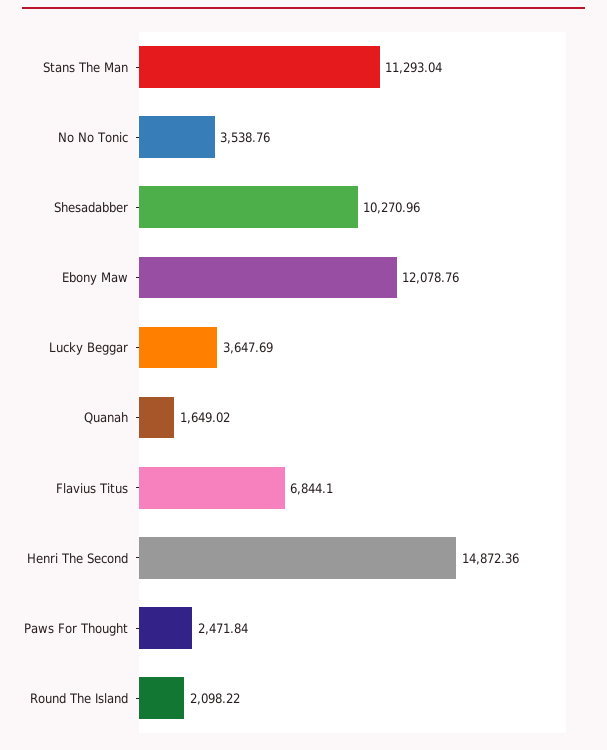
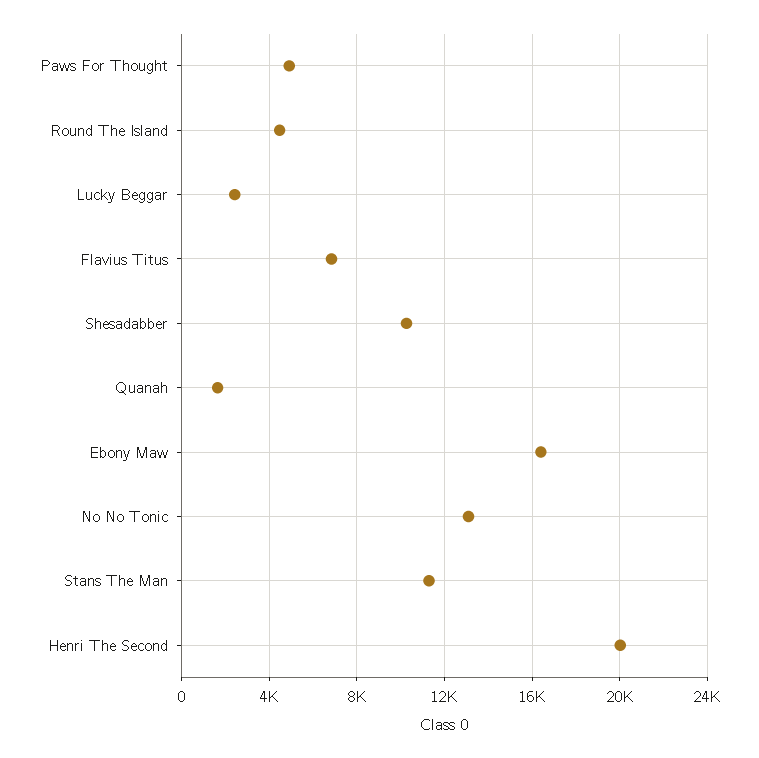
  {
    "Stans The Man": 11293.04,
-   "No No Tonic": 3538.76,
+   "No No Tonic": 13000,
    "Shesadabber": 10270.96,
-   "Ebony Maw": 12078.76,
+   "Ebony Maw": 16500,
-   "Lucky Beggar": 3647.69,
+   "Lucky Beggar": 2500,
    "Quanah": 1649.02,
    "Flavius Titus": 6844.1,
-   "Henri The Second": 14872.36,
+   "Henri The Second": 20000,
-   "Paws For Thought": 2471.84,
+   "Paws For Thought": 5000,
-   "Round The Island": 2098.22
+   "Round The Island": 4500
  }

